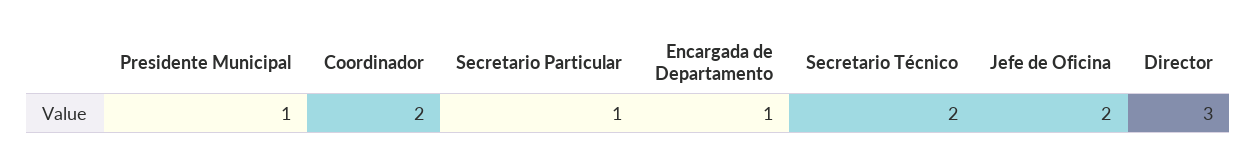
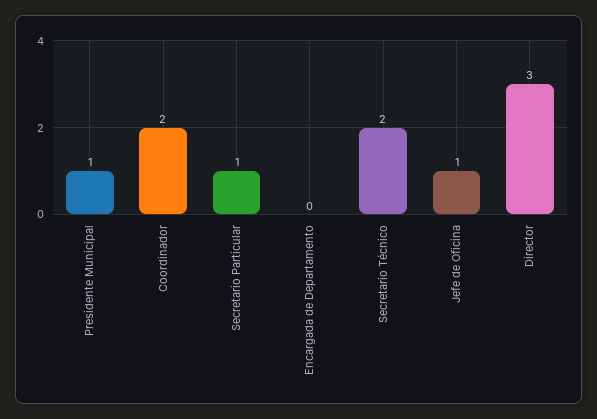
  {
    "Presidente Municipal": 1,
    "Coordinador": 2,
    "Secretario Particular": 1,
-   "Encargada de Departamento": 1,
+   "Encargada de Departamento": 0,
    "Secretario Técnico": 2,
-   "Jefe de Oficina": 2,
+   "Jefe de Oficina": 1,
    "Director": 3
  }

